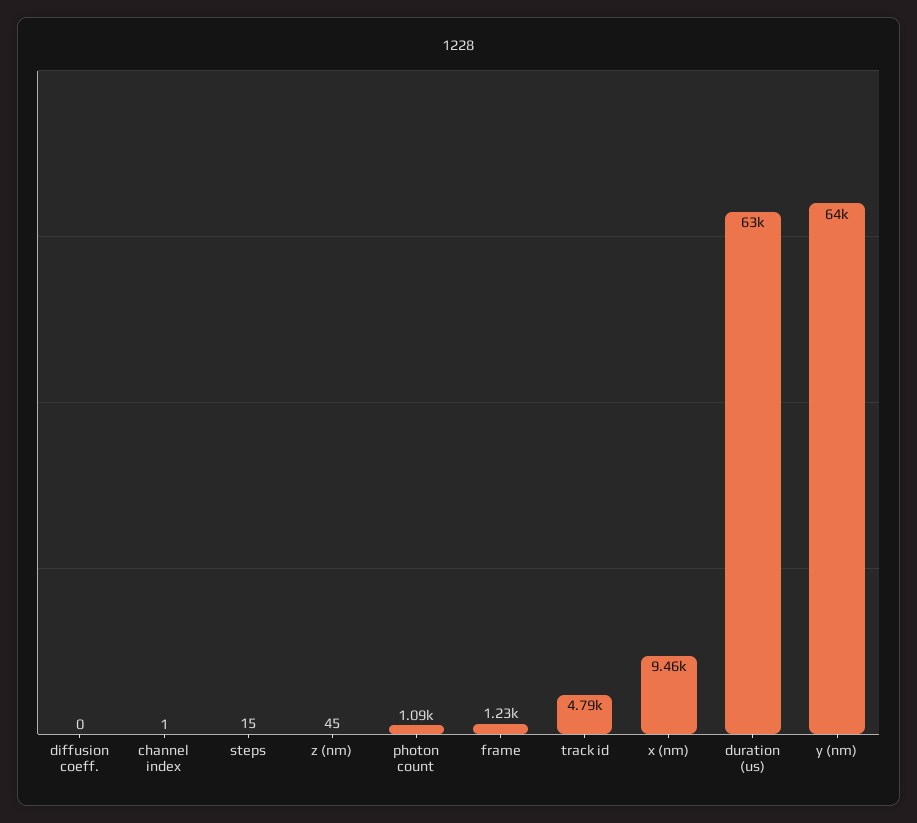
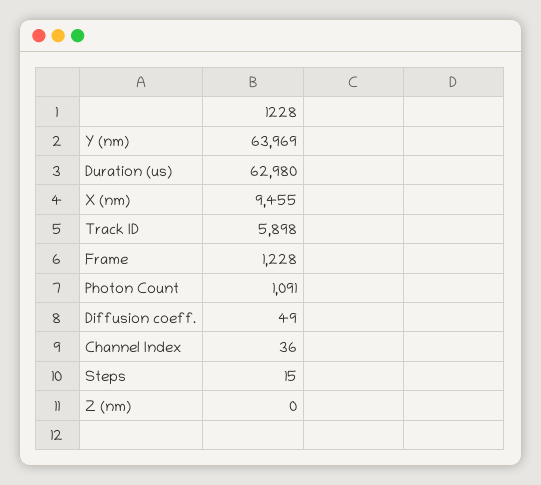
  {
-   "diffusion coeff.": 0,
+   "diffusion coeff.": 49,
-   "channel index": 1,
+   "channel index": 36,
    "steps": 15,
-   "z (nm)": 45,
+   "z (nm)": 0,
    "photon count": 1091,
    "frame": 1228,
-   "track id": 4790,
+   "track id": 5898,
    "x (nm)": 9455,
    "duration (us)": 62980,
    "y (nm)": 63969
  }

